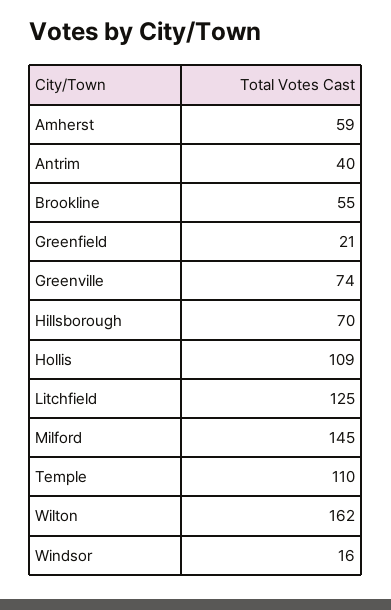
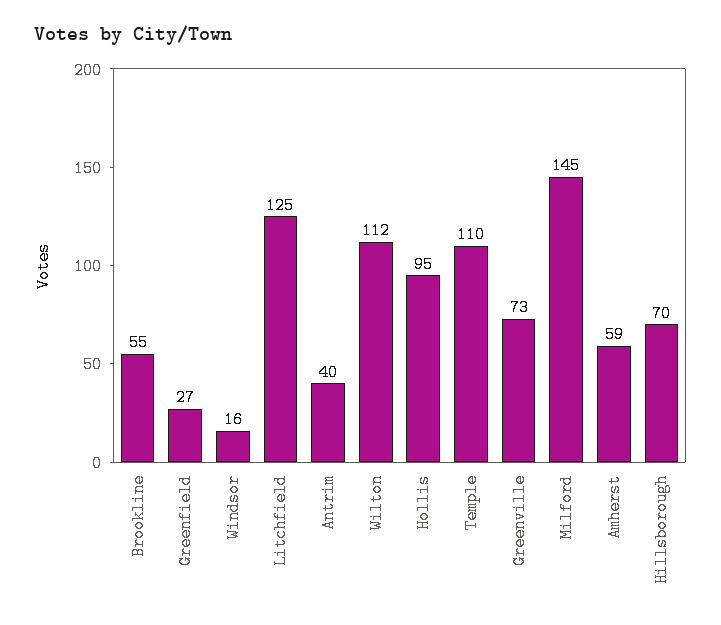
  {
    "Amherst": 59,
    "Antrim": 40,
    "Brookline": 55,
-   "Greenfield": 21,
+   "Greenfield": 27,
-   "Greenville": 74,
+   "Greenville": 73,
    "Hillsborough": 70,
-   "Hollis": 109,
+   "Hollis": 95,
    "Litchfield": 125,
    "Milford": 145,
    "Temple": 110,
-   "Wilton": 162,
+   "Wilton": 112,
    "Windsor": 16
  }

